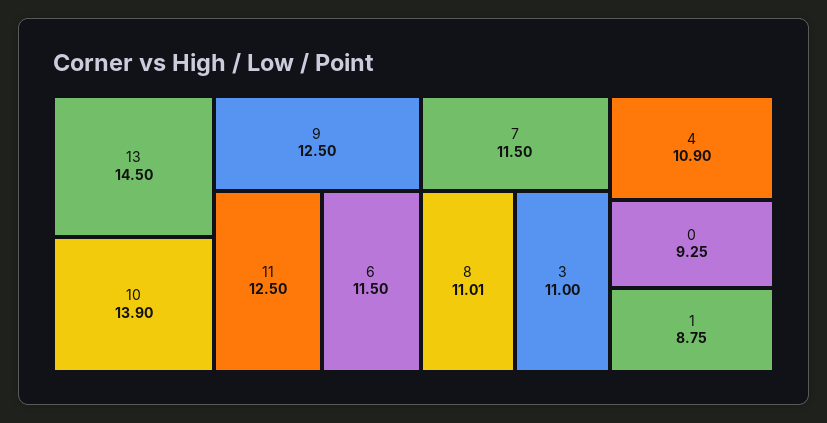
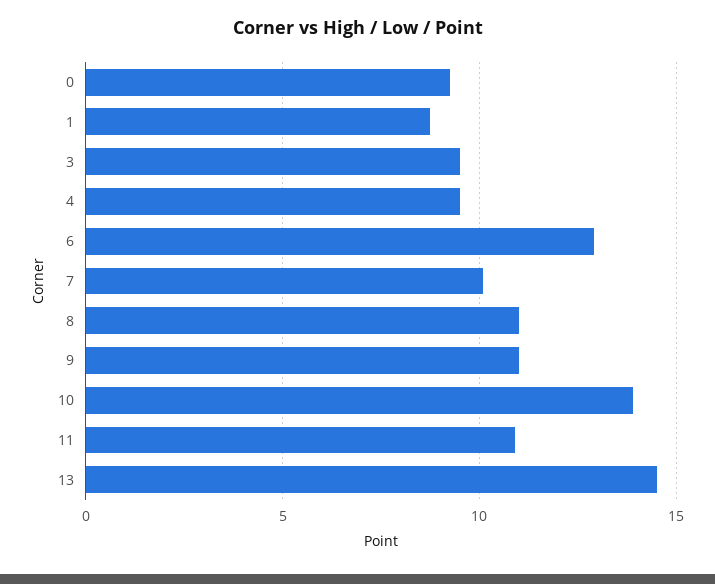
  {
    "13": 14.5,
    "10": 13.9,
-   "9": 12.5,
+   "9": 11,
-   "11": 12.5,
+   "11": 11,
-   "6": 11.5,
+   "6": 13,
-   "7": 11.5,
+   "7": 10,
    "8": 11.01,
-   "3": 11,
+   "3": 9.5,
-   "4": 10.9,
+   "4": 9.5,
    "0": 9.25,
    "1": 8.75
  }

